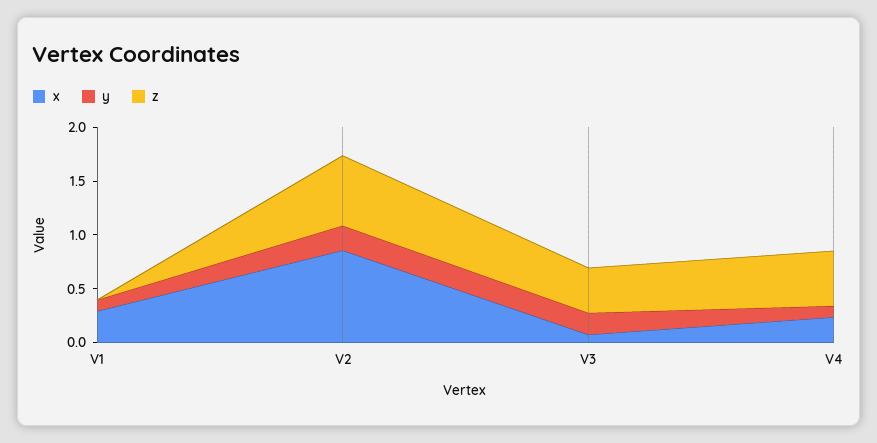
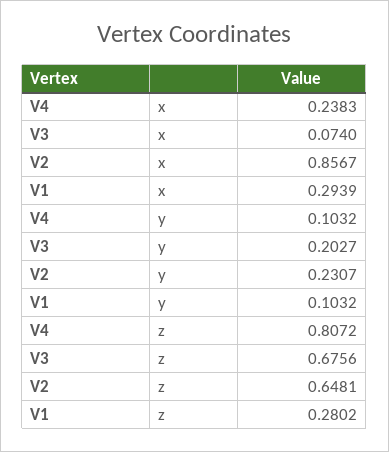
  {
    "x": {
      "V1": 0.2939,
      "V2": 0.8567,
      "V3": 0.074,
      "V4": 0.2383
    },
    "y": {
      "V1": 0.1032,
      "V2": 0.2307,
      "V3": 0.2027,
      "V4": 0.1032
    },
    "z": {
-     "V1": 0,
+     "V1": 0.2802,
      "V2": 0.6481,
-     "V3": 0.4,
+     "V3": 0.6756,
-     "V4": 0.5
+     "V4": 0.8072
    }
  }

